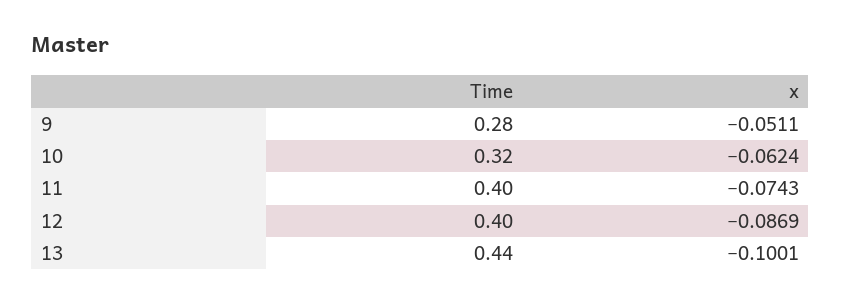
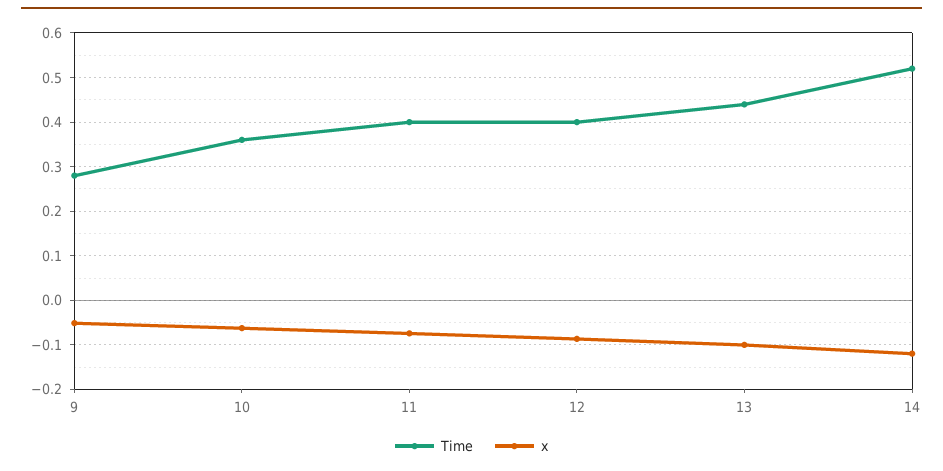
  {
    "Time": {
      "9": 0.28,
-     "10": 0.32,
+     "10": 0.36,
      "11": 0.4,
      "12": 0.4,
-     "13": 0.44
+     "13": 0.44,
+     "14": 0.52
    },
    "x": {
      "9": -0.0511,
      "10": -0.0624,
      "11": -0.0743,
      "12": -0.0869,
-     "13": -0.1001
+     "13": -0.1001,
+     "14": -0.12
    }
  }

